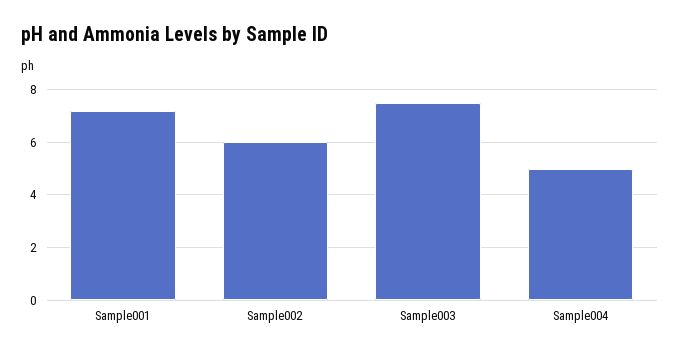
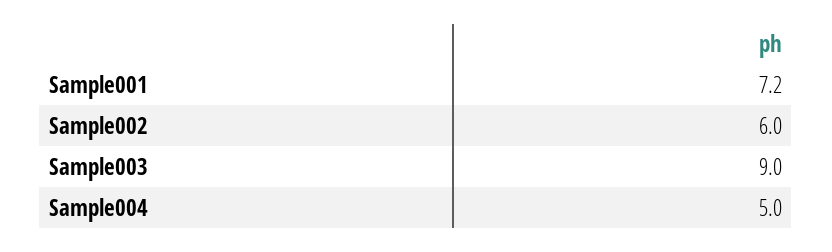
  {
    "Sample001": 7.2,
    "Sample002": 6,
-   "Sample003": 7.5,
+   "Sample003": 9,
    "Sample004": 5
  }

